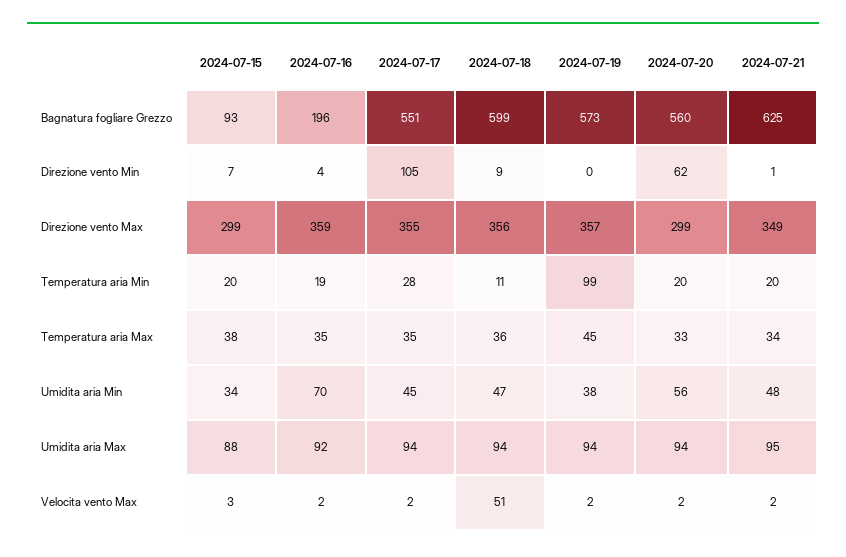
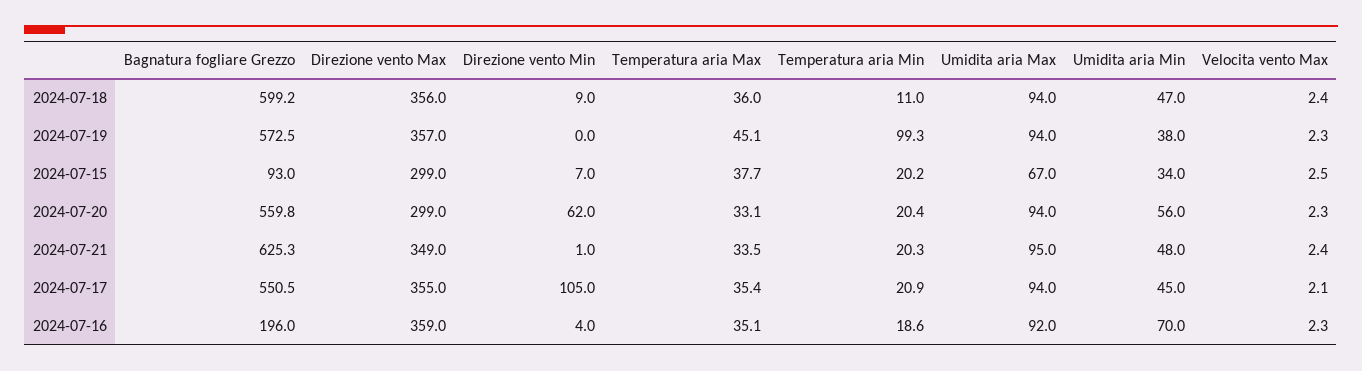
  {
    "2024-07-15": {
      "Bagnatura fogliare Grezzo": 93,
      "Direzione vento Min": 7,
      "Direzione vento Max": 299,
      "Temperatura aria Min": 20.2,
      "Temperatura aria Max": 37.7,
      "Umidita aria Min": 34,
-     "Umidita aria Max": 88,
+     "Umidita aria Max": 67,
      "Velocita vento Max": 2.5
    },
    "2024-07-16": {
      "Bagnatura fogliare Grezzo": 196,
      "Direzione vento Min": 4,
      "Direzione vento Max": 359,
      "Temperatura aria Min": 18.6,
      "Temperatura aria Max": 35.1,
      "Umidita aria Min": 70,
      "Umidita aria Max": 92,
      "Velocita vento Max": 2.3
    },
    "2024-07-17": {
      "Bagnatura fogliare Grezzo": 550.5,
      "Direzione vento Min": 105,
      "Direzione vento Max": 355,
-     "Temperatura aria Min": 28,
+     "Temperatura aria Min": 20.9,
      "Temperatura aria Max": 35.4,
      "Umidita aria Min": 45,
      "Umidita aria Max": 94,
      "Velocita vento Max": 2.1
    },
    "2024-07-18": {
      "Bagnatura fogliare Grezzo": 599.2,
      "Direzione vento Min": 9,
      "Direzione vento Max": 356,
      "Temperatura aria Min": 11,
      "Temperatura aria Max": 36,
      "Umidita aria Min": 47,
      "Umidita aria Max": 94,
-     "Velocita vento Max": 51
+     "Velocita vento Max": 2.4
    },
    "2024-07-19": {
      "Bagnatura fogliare Grezzo": 572.5,
      "Direzione vento Min": 0,
      "Direzione vento Max": 357,
      "Temperatura aria Min": 99.3,
      "Temperatura aria Max": 45.1,
      "Umidita aria Min": 38,
      "Umidita aria Max": 94,
      "Velocita vento Max": 2.3
    },
    "2024-07-20": {
      "Bagnatura fogliare Grezzo": 559.8,
      "Direzione vento Min": 62,
      "Direzione vento Max": 299,
      "Temperatura aria Min": 20.4,
      "Temperatura aria Max": 33.1,
      "Umidita aria Min": 56,
      "Umidita aria Max": 94,
      "Velocita vento Max": 2.3
    },
    "2024-07-21": {
      "Bagnatura fogliare Grezzo": 625.3,
      "Direzione vento Min": 1,
      "Direzione vento Max": 349,
      "Temperatura aria Min": 20.3,
      "Temperatura aria Max": 33.5,
      "Umidita aria Min": 48,
      "Umidita aria Max": 95,
      "Velocita vento Max": 2.4
    }
  }

